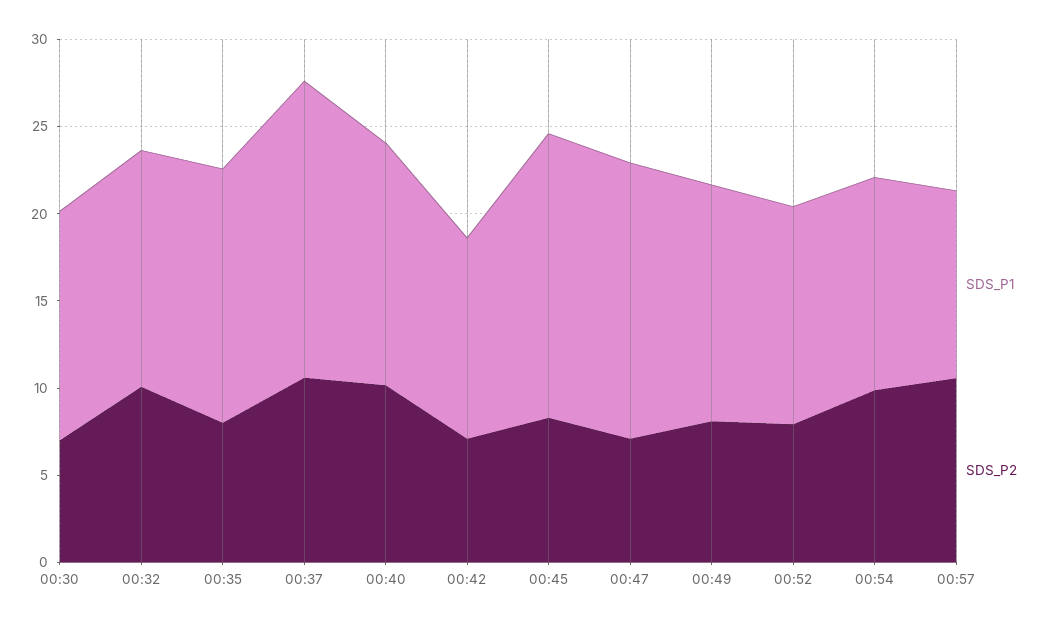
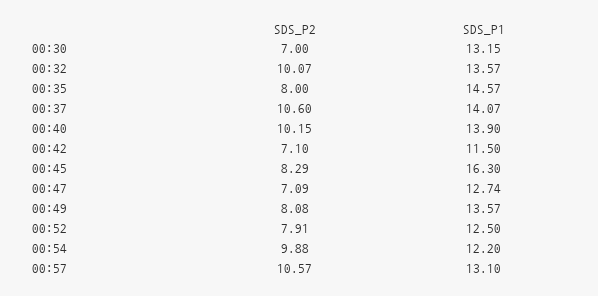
  {
    "SDS_P1": {
      "00:30": 13.15,
      "00:32": 13.57,
      "00:35": 14.57,
-     "00:37": 17,
+     "00:37": 14.07,
      "00:40": 13.9,
      "00:42": 11.5,
      "00:45": 16.3,
-     "00:47": 16,
+     "00:47": 12.74,
      "00:49": 13.57,
      "00:52": 12.5,
      "00:54": 12.2,
-     "00:57": 11
+     "00:57": 13.1
    },
    "SDS_P2": {
      "00:30": 7,
      "00:32": 10.07,
      "00:35": 8,
      "00:37": 10.6,
      "00:40": 10.15,
      "00:42": 7.1,
      "00:45": 8.29,
      "00:47": 7.09,
      "00:49": 8.08,
      "00:52": 7.91,
      "00:54": 9.88,
      "00:57": 10.57
    }
  }

